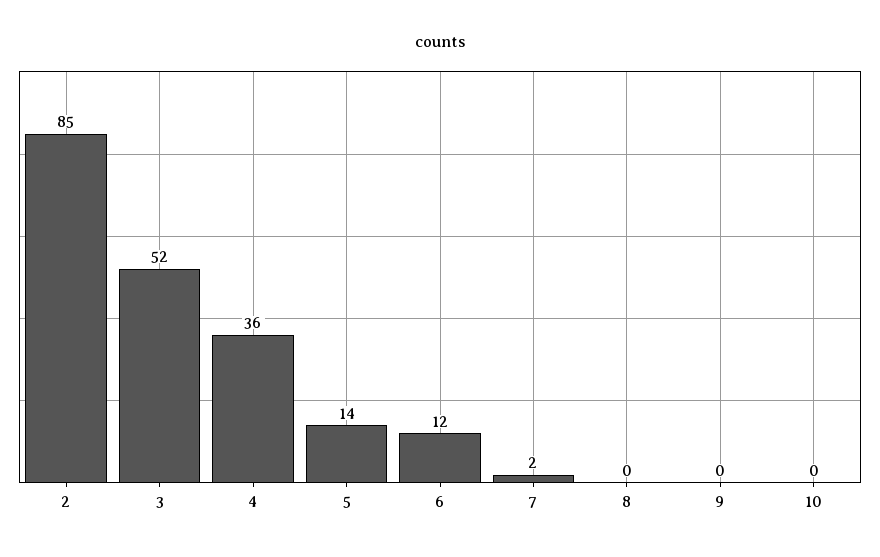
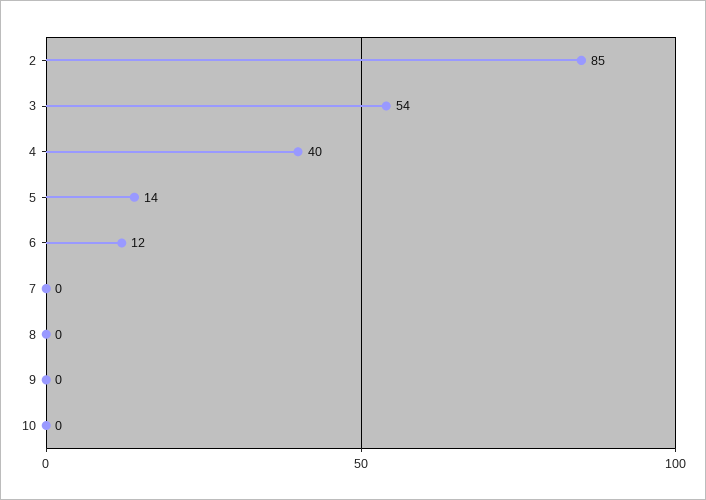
  {
    "2": 85,
-   "3": 52,
+   "3": 54,
-   "4": 36,
+   "4": 40,
    "5": 14,
    "6": 12,
-   "7": 2,
+   "7": 0,
    "8": 0,
    "9": 0,
    "10": 0
  }

